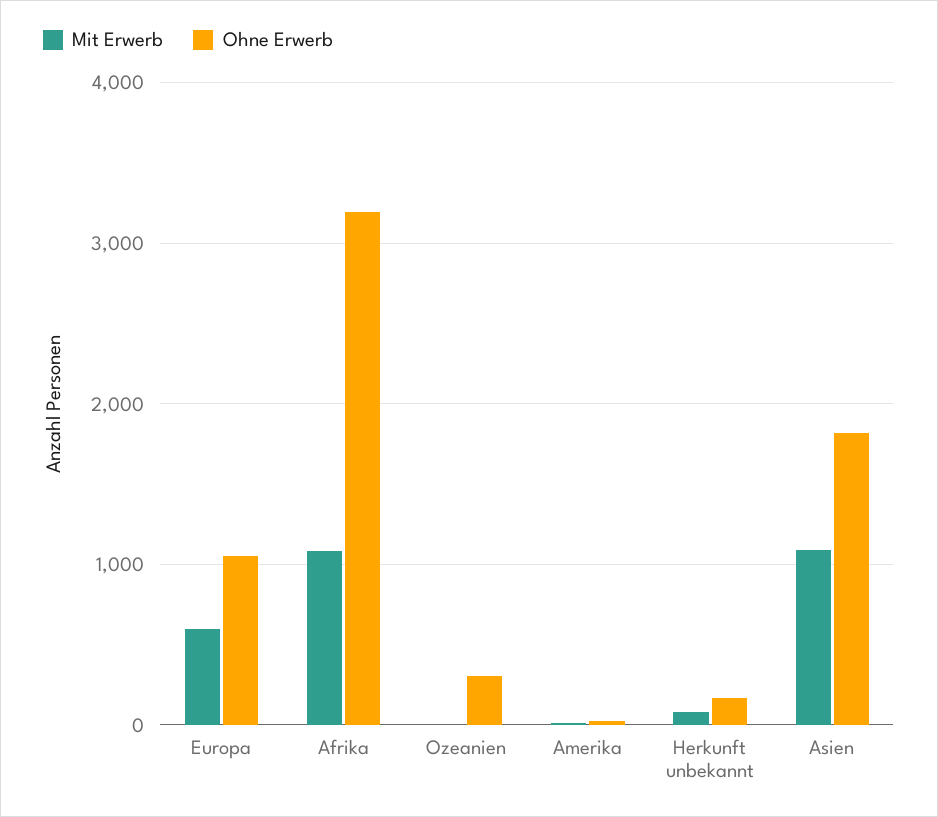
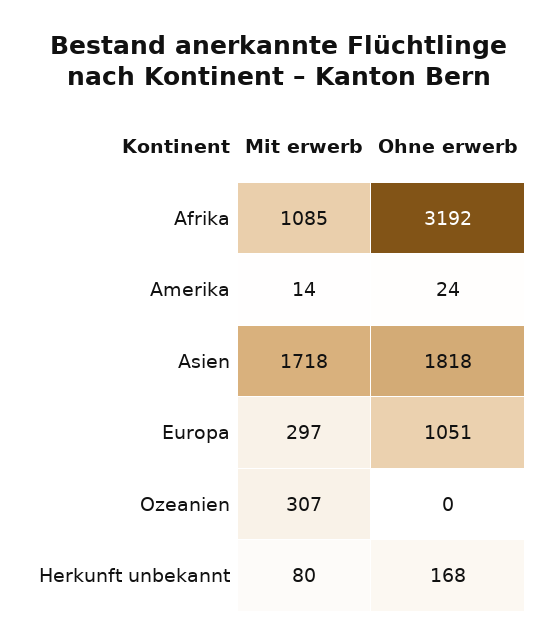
  {
    "Mit Erwerb": {
-     "Europa": 600,
+     "Europa": 297,
      "Afrika": 1085,
-     "Ozeanien": 0,
+     "Ozeanien": 307,
      "Amerika": 14,
      "Herkunft unbekannt": 80,
-     "Asien": 1100
+     "Asien": 1718
    },
    "Ohne Erwerb": {
      "Europa": 1051,
      "Afrika": 3192,
-     "Ozeanien": 300,
+     "Ozeanien": 0,
      "Amerika": 24,
      "Herkunft unbekannt": 168,
      "Asien": 1818
    }
  }

